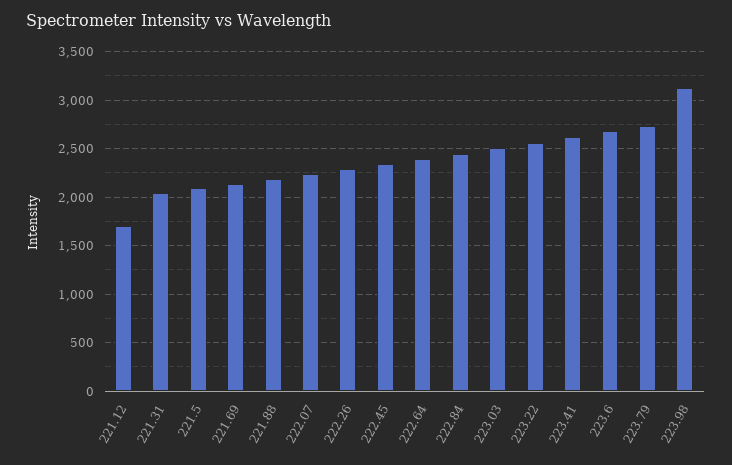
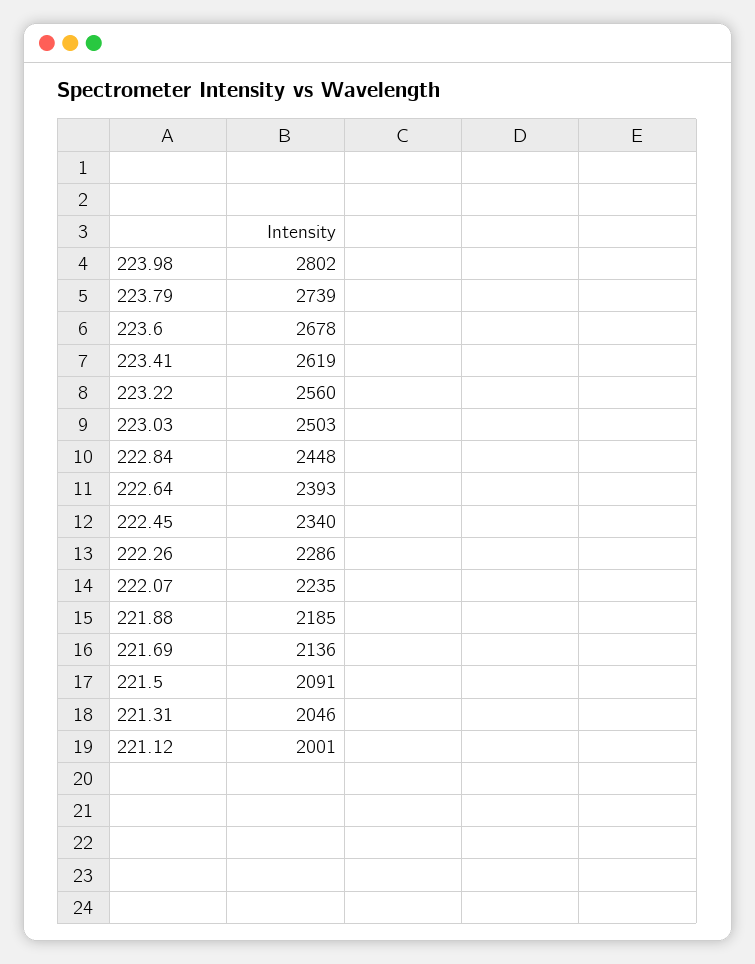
  {
-   "221.12": 1700,
+   "221.12": 2001,
    "221.31": 2046,
    "221.5": 2091,
    "221.69": 2136,
    "221.88": 2185,
    "222.07": 2235,
    "222.26": 2286,
    "222.45": 2340,
    "222.64": 2393,
    "222.84": 2448,
    "223.03": 2503,
    "223.22": 2560,
    "223.41": 2619,
    "223.6": 2678,
    "223.79": 2739,
-   "223.98": 3100
+   "223.98": 2802
  }

